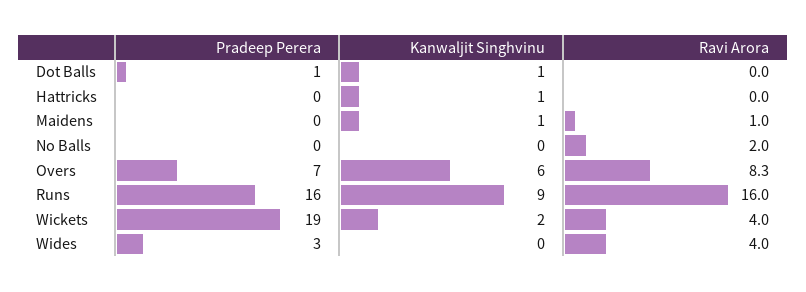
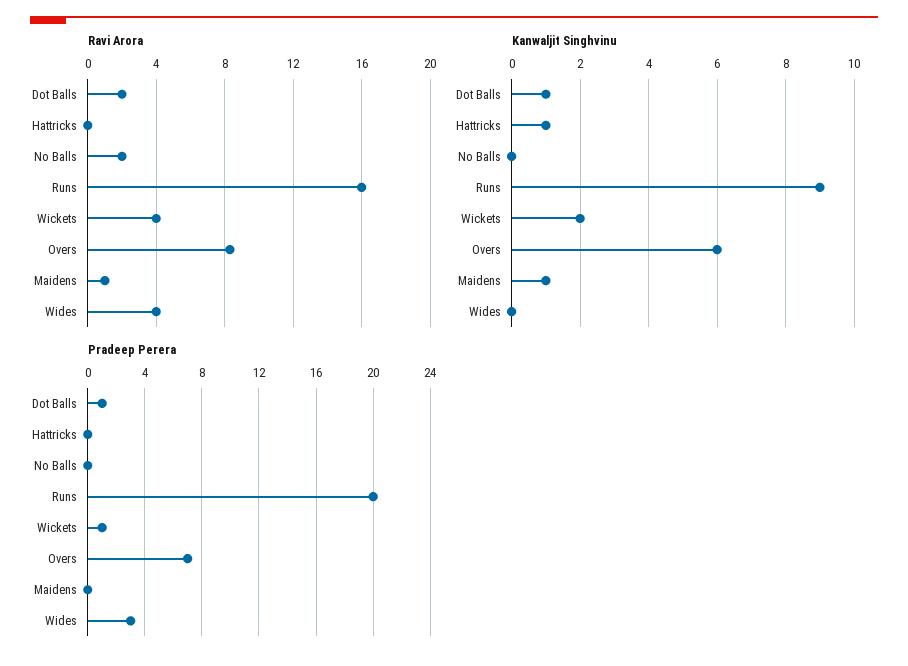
  {
    "Pradeep Perera": {
      "Dot Balls": 1,
      "Hattricks": 0,
      "Maidens": 0,
      "No Balls": 0,
      "Overs": 7,
-     "Runs": 16,
+     "Runs": 20,
-     "Wickets": 19,
+     "Wickets": 1,
      "Wides": 3
    },
    "Kanwaljit Singhvinu": {
      "Dot Balls": 1,
      "Hattricks": 1,
      "Maidens": 1,
      "No Balls": 0,
      "Overs": 6,
      "Runs": 9,
      "Wickets": 2,
      "Wides": 0
    },
    "Ravi Arora": {
-     "Dot Balls": 0,
+     "Dot Balls": 2,
      "Hattricks": 0,
      "Maidens": 1,
      "No Balls": 2,
      "Overs": 8.3,
      "Runs": 16,
      "Wickets": 4,
      "Wides": 4
    }
  }

